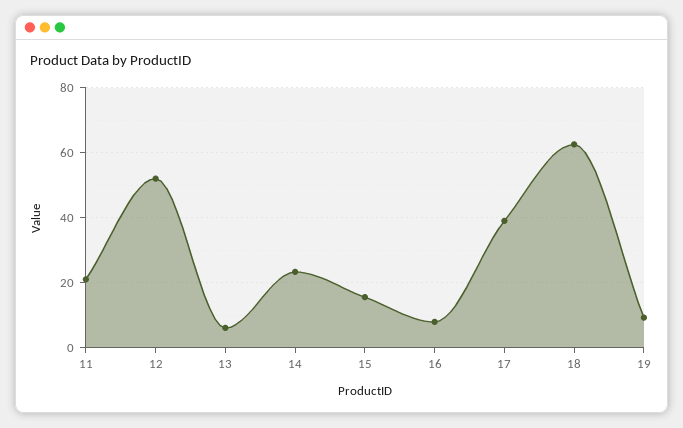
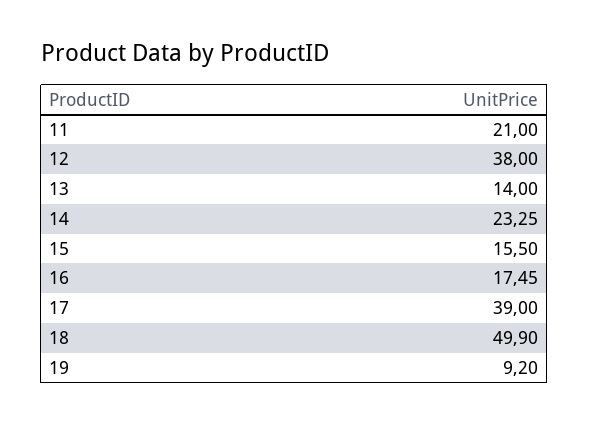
  {
    "11": 21,
-   "12": 52,
+   "12": 38,
-   "13": 6,
+   "13": 14,
    "14": 23.25,
    "15": 15.5,
-   "16": 8,
+   "16": 17.45,
    "17": 39,
-   "18": 62,
+   "18": 49.9,
    "19": 9.2
  }

